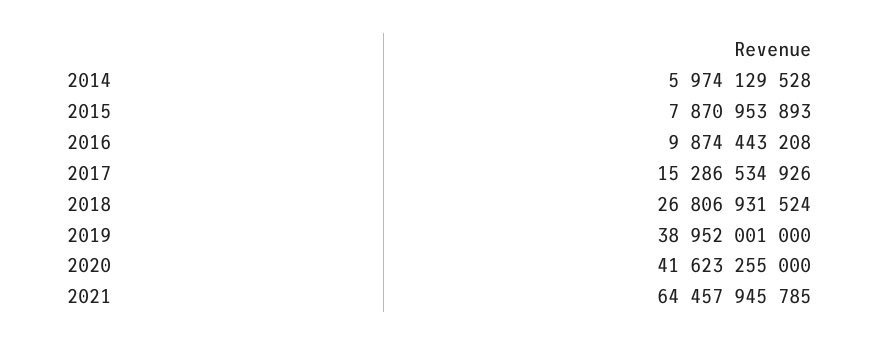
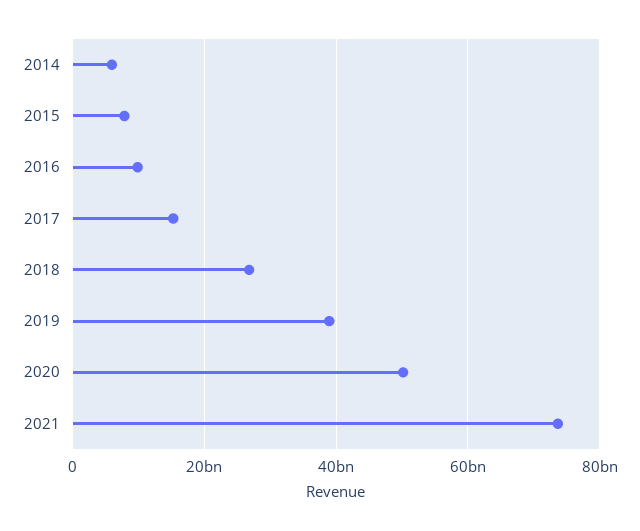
  {
    "2014": 5974129528,
    "2015": 7870953893,
    "2016": 9874443208,
    "2017": 15286534926,
    "2018": 26806931524,
    "2019": 38952001000,
-   "2020": 41623255000,
+   "2020": 50000000000,
-   "2021": 64457945785
+   "2021": 74000000000
  }

